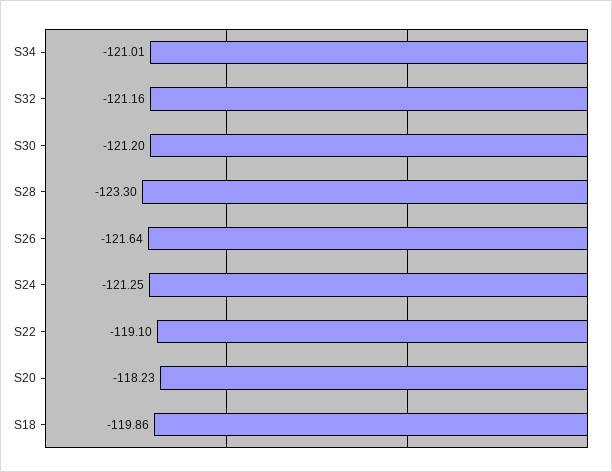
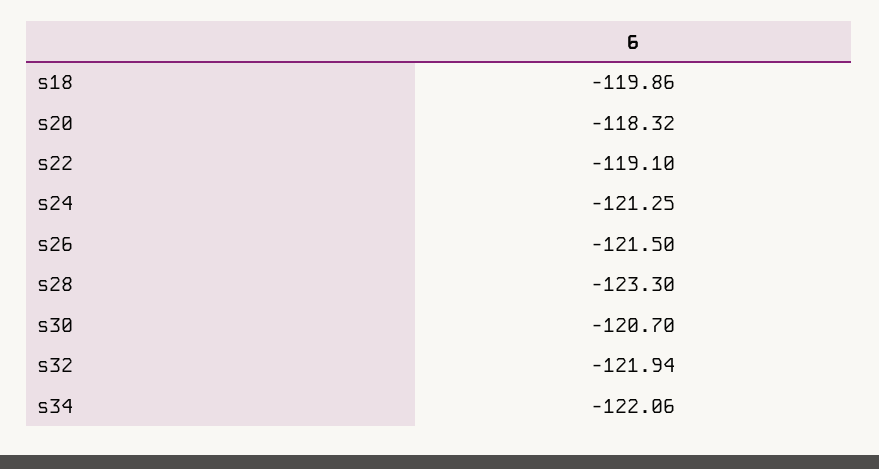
  {
-   "S34": -121.01,
+   "S34": -122.06,
-   "S32": -121.16,
+   "S32": -121.94,
-   "S30": -121.2,
+   "S30": -120.7,
    "S28": -123.3,
-   "S26": -121.64,
+   "S26": -121.5,
    "S24": -121.25,
    "S22": -119.1,
-   "S20": -118.23,
+   "S20": -118.32,
    "S18": -119.86
  }

